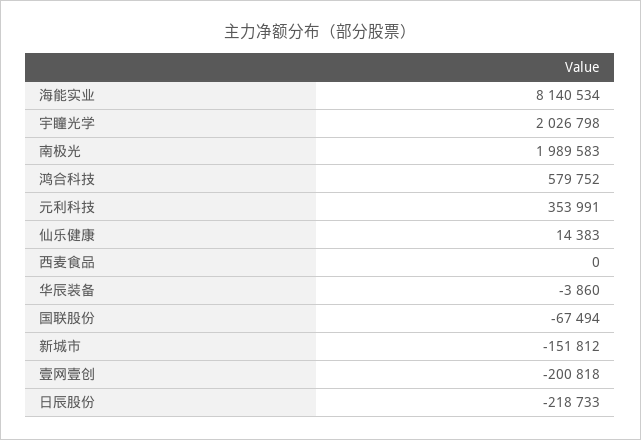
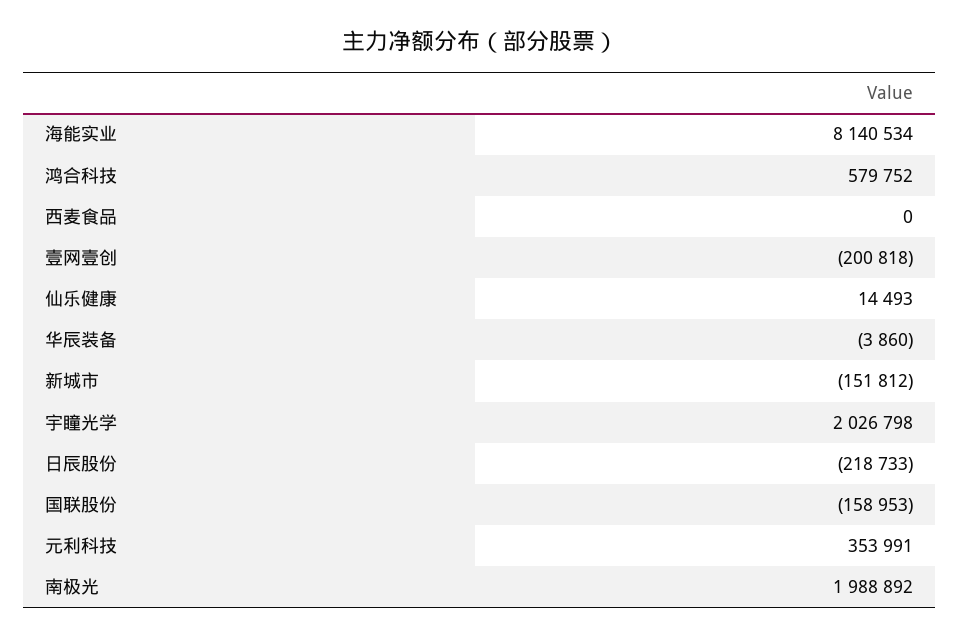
  {
    "海能实业": 8140534,
    "宇瞳光学": 2026798,
-   "南极光": 1989583,
+   "南极光": 1988892,
    "鸿合科技": 579752,
    "元利科技": 353991,
-   "仙乐健康": 14383,
+   "仙乐健康": 14493,
    "西麦食品": 0,
    "华辰装备": -3860,
-   "国联股份": -67494,
+   "国联股份": -158953,
    "新城市": -151812,
    "壹网壹创": -200818,
    "日辰股份": -218733
  }

